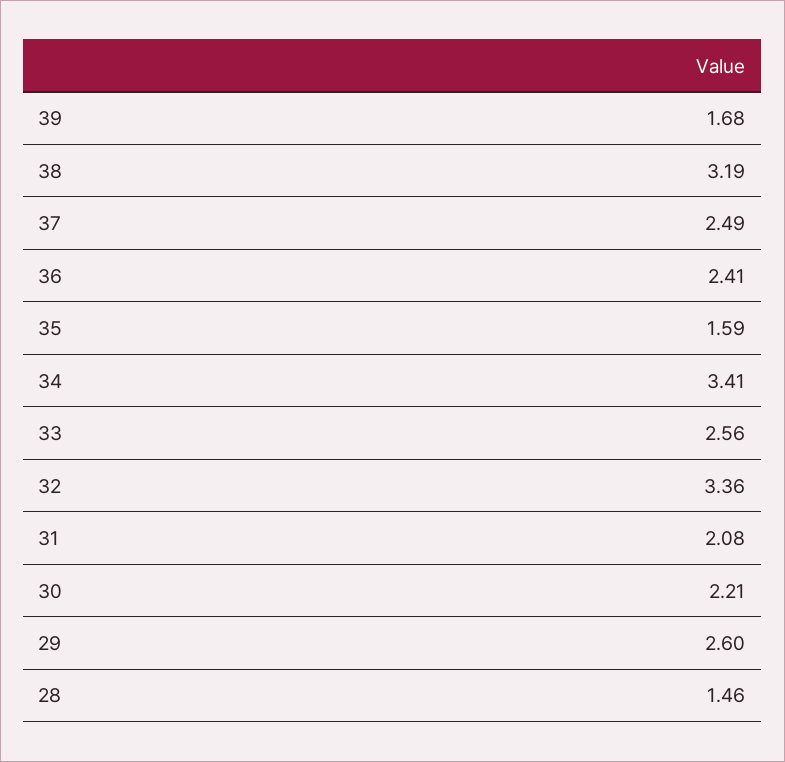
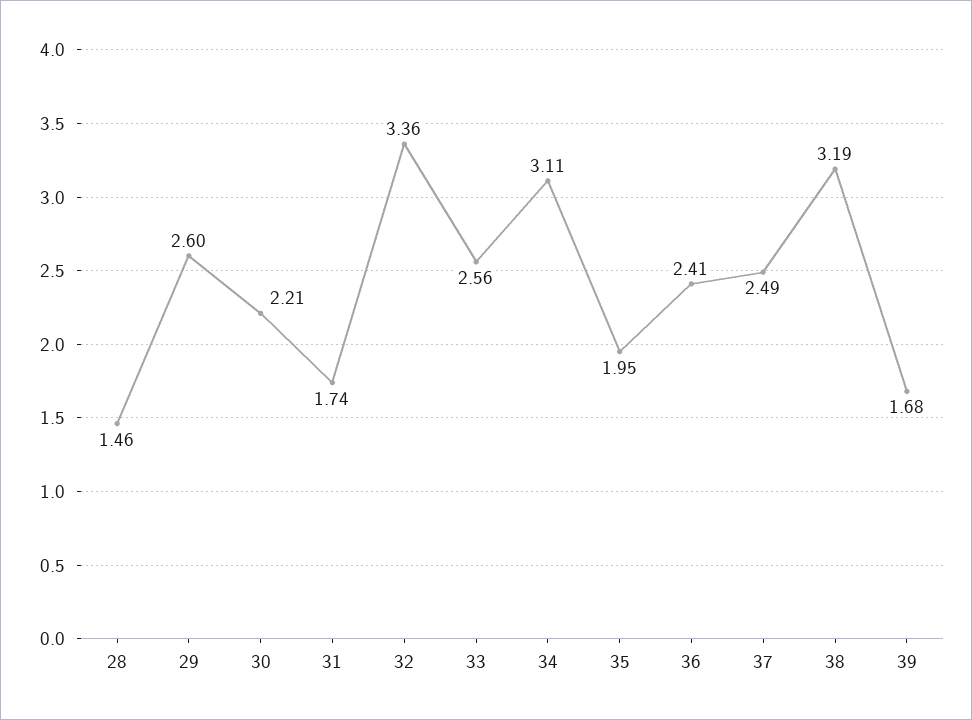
  {
    "39": 1.68,
    "38": 3.19,
    "37": 2.49,
    "36": 2.41,
-   "35": 1.59,
+   "35": 1.95,
-   "34": 3.41,
+   "34": 3.11,
    "33": 2.56,
    "32": 3.36,
-   "31": 2.08,
+   "31": 1.74,
    "30": 2.21,
    "29": 2.6,
    "28": 1.46
  }

